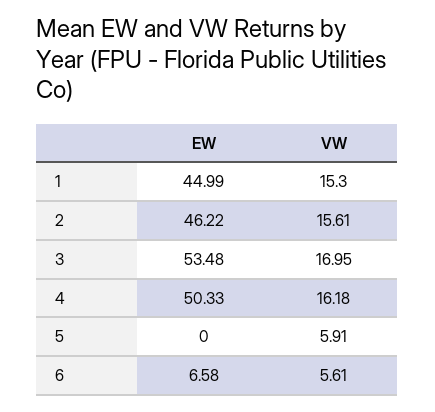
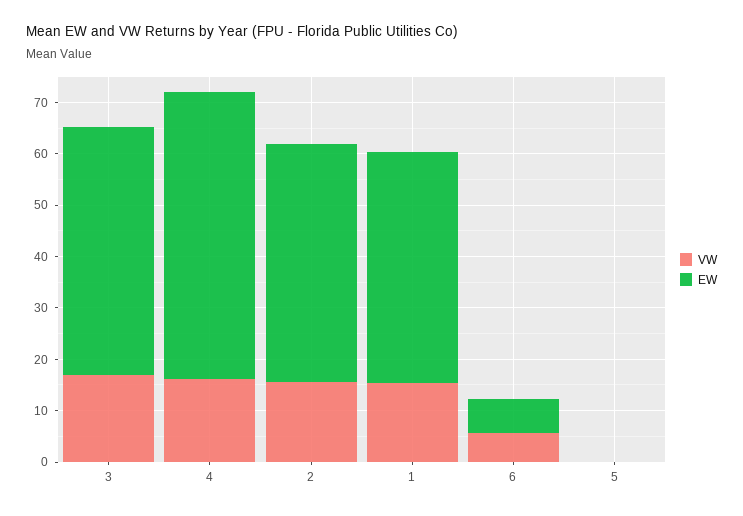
  {
    "EW": {
      "1": 44.99,
      "2": 46.22,
-     "3": 53.48,
+     "3": 48,
-     "4": 50.33,
+     "4": 56,
      "5": 0,
      "6": 6.58
    },
    "VW": {
      "1": 15.3,
      "2": 15.61,
      "3": 16.95,
      "4": 16.18,
-     "5": 5.91,
+     "5": 0,
      "6": 5.61
    }
  }

